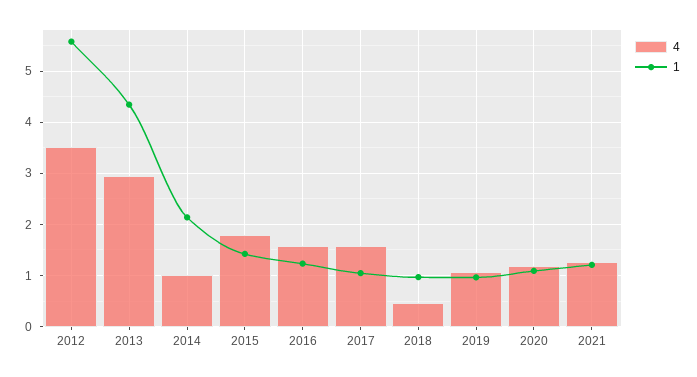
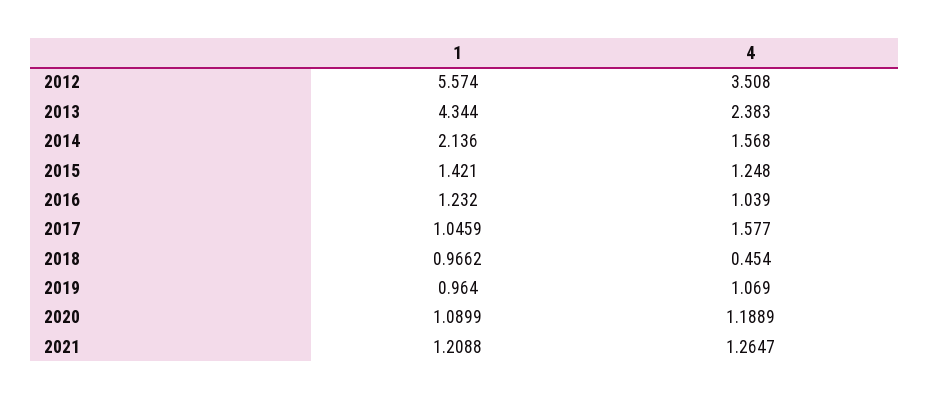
  {
    "4": {
      "2012": 3.508,
-     "2013": 3,
+     "2013": 2.383,
-     "2014": 1,
+     "2014": 1.568,
-     "2015": 1.8,
+     "2015": 1.248,
-     "2016": 1.6,
+     "2016": 1.039,
      "2017": 1.577,
      "2018": 0.454,
      "2019": 1.069,
      "2020": 1.1889,
      "2021": 1.2647
    },
    "1": {
      "2012": 5.574,
      "2013": 4.344,
      "2014": 2.136,
      "2015": 1.421,
      "2016": 1.232,
      "2017": 1.0459,
      "2018": 0.9662,
      "2019": 0.964,
      "2020": 1.0899,
      "2021": 1.2088
    }
  }

